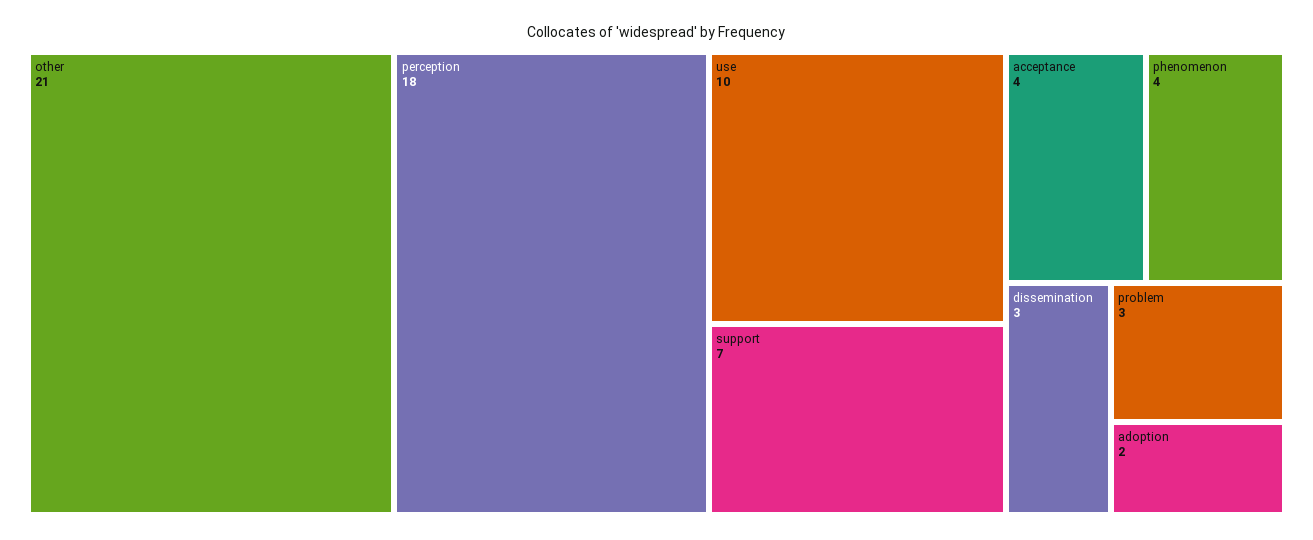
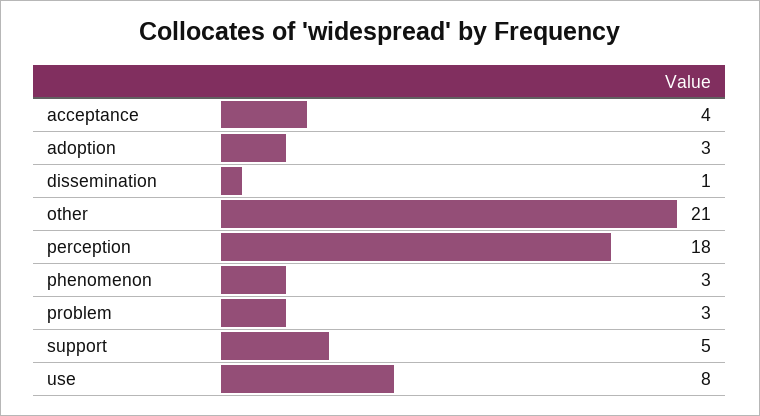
  {
    "other": 21,
    "perception": 18,
-   "use": 10,
+   "use": 8,
-   "support": 7,
+   "support": 5,
    "acceptance": 4,
-   "phenomenon": 4,
+   "phenomenon": 3,
-   "dissemination": 3,
+   "dissemination": 1,
    "problem": 3,
-   "adoption": 2
+   "adoption": 3
  }

